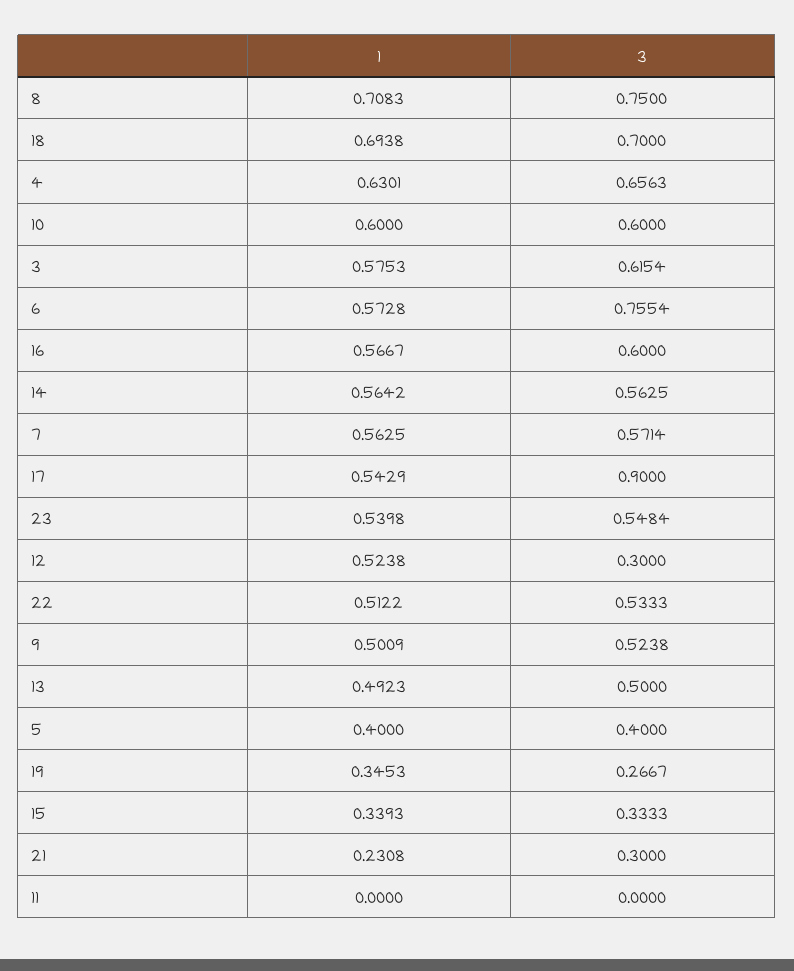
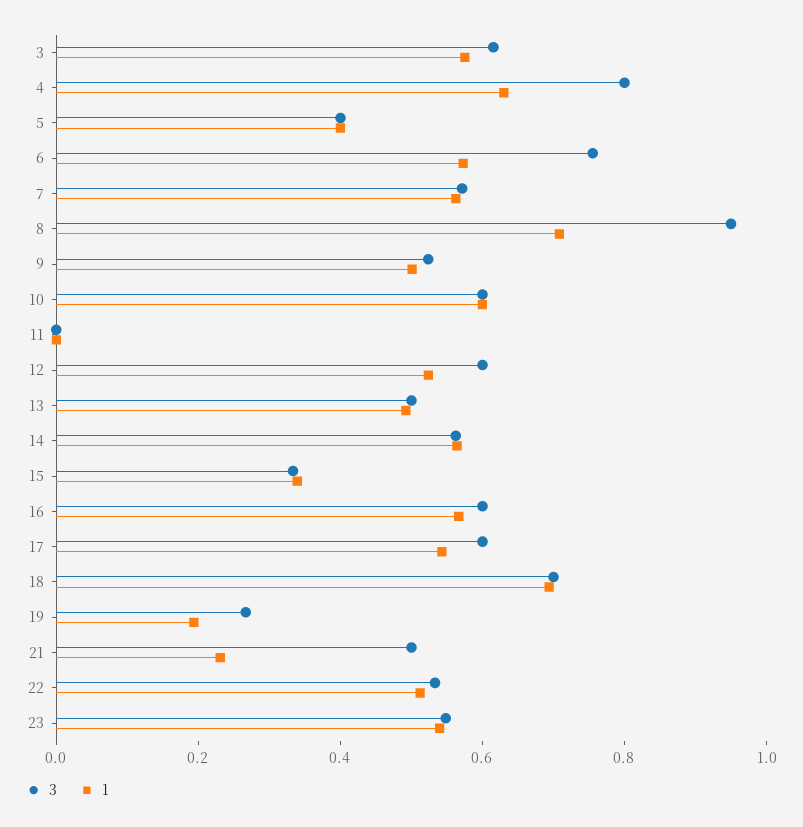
  {
    "1": {
      "8": 0.7083,
      "18": 0.6938,
      "4": 0.6301,
      "10": 0.6,
      "3": 0.5753,
      "6": 0.5728,
      "16": 0.5667,
      "14": 0.5642,
      "7": 0.5625,
      "17": 0.5429,
      "23": 0.5398,
      "12": 0.5238,
      "22": 0.5122,
      "9": 0.5009,
      "13": 0.4923,
      "5": 0.4,
-     "19": 0.3453,
+     "19": 0.2,
      "15": 0.3393,
      "21": 0.2308,
      "11": 0
    },
    "3": {
-     "8": 0.75,
+     "8": 0.95,
      "18": 0.7,
-     "4": 0.6563,
+     "4": 0.8,
      "10": 0.6,
      "3": 0.6154,
      "6": 0.7554,
      "16": 0.6,
      "14": 0.5625,
      "7": 0.5714,
-     "17": 0.9,
+     "17": 0.6,
      "23": 0.5484,
-     "12": 0.3,
+     "12": 0.6,
      "22": 0.5333,
      "9": 0.5238,
      "13": 0.5,
      "5": 0.4,
      "19": 0.2667,
      "15": 0.3333,
-     "21": 0.3,
+     "21": 0.5,
      "11": 0
    }
  }

